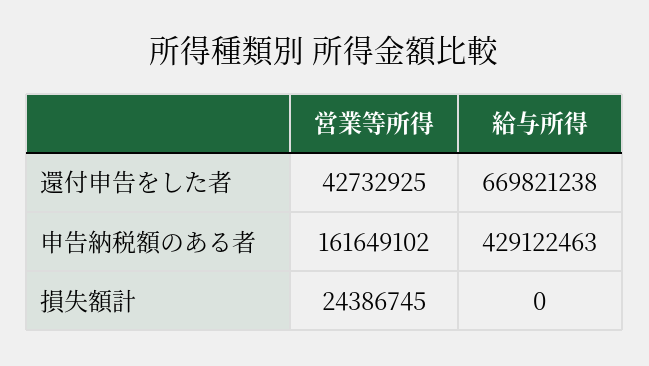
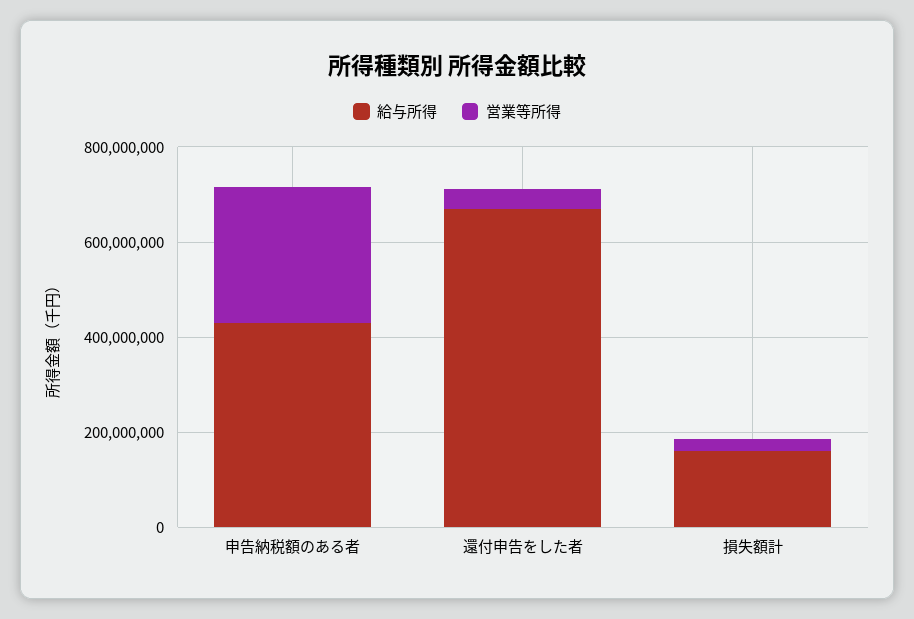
  {
    "営業等所得": {
      "還付申告をした者": 42732925,
-     "申告納税額のある者": 161649102,
+     "申告納税額のある者": 300000000,
      "損失額計": 24386745
    },
    "給与所得": {
      "還付申告をした者": 669821238,
      "申告納税額のある者": 429122463,
-     "損失額計": 0
+     "損失額計": 150000000
    }
  }

